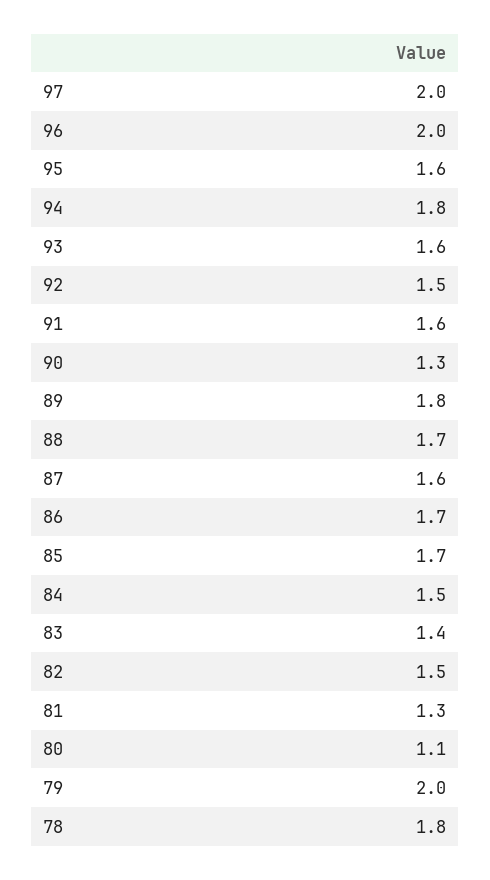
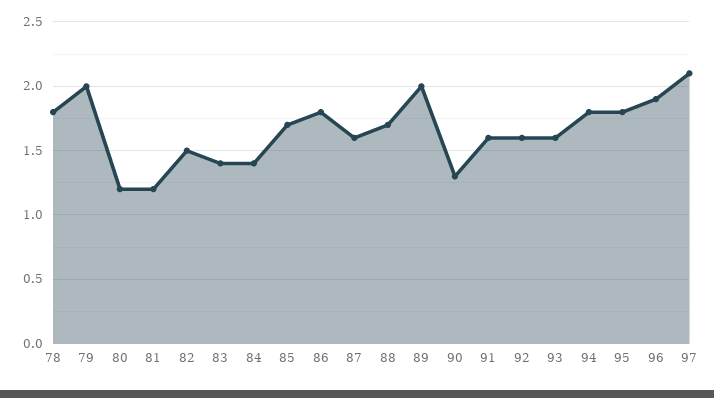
  {
-   "97": 2,
+   "97": 2.1,
-   "96": 2,
+   "96": 1.9,
-   "95": 1.6,
+   "95": 1.8,
    "94": 1.8,
    "93": 1.6,
-   "92": 1.5,
+   "92": 1.6,
    "91": 1.6,
    "90": 1.3,
-   "89": 1.8,
+   "89": 2,
    "88": 1.7,
    "87": 1.6,
-   "86": 1.7,
+   "86": 1.8,
    "85": 1.7,
-   "84": 1.5,
+   "84": 1.4,
    "83": 1.4,
    "82": 1.5,
-   "81": 1.3,
+   "81": 1.2,
-   "80": 1.1,
+   "80": 1.2,
    "79": 2,
    "78": 1.8
  }

